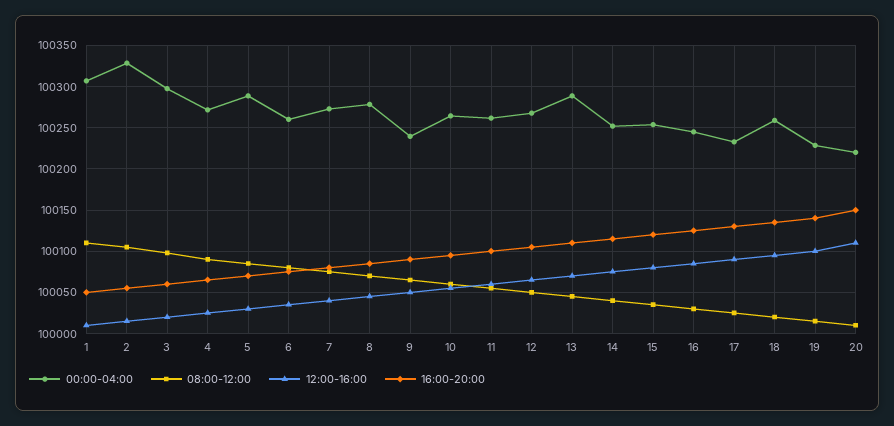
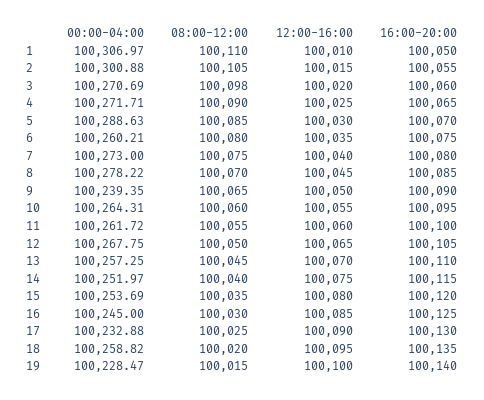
  {
    "00:00-04:00": {
      "1": 100306.97,
-     "2": 100330,
+     "2": 100300.88,
-     "3": 100300,
+     "3": 100270.69,
      "4": 100271.71,
      "5": 100288.63,
      "6": 100260.21,
      "7": 100273,
      "8": 100278.22,
      "9": 100239.35,
      "10": 100264.31,
      "11": 100261.72,
      "12": 100267.75,
-     "13": 100290,
+     "13": 100257.25,
      "14": 100251.97,
      "15": 100253.69,
      "16": 100245,
      "17": 100232.88,
      "18": 100258.82,
-     "19": 100228.47,
+     "19": 100228.47
-     "20": 100220
    },
    "08:00-12:00": {
      "1": 100110,
      "2": 100105,
      "3": 100098,
      "4": 100090,
      "5": 100085,
      "6": 100080,
      "7": 100075,
      "8": 100070,
      "9": 100065,
      "10": 100060,
      "11": 100055,
      "12": 100050,
      "13": 100045,
      "14": 100040,
      "15": 100035,
      "16": 100030,
      "17": 100025,
      "18": 100020,
-     "19": 100015,
+     "19": 100015
-     "20": 100010
    },
    "12:00-16:00": {
      "1": 100010,
      "2": 100015,
      "3": 100020,
      "4": 100025,
      "5": 100030,
      "6": 100035,
      "7": 100040,
      "8": 100045,
      "9": 100050,
      "10": 100055,
      "11": 100060,
      "12": 100065,
      "13": 100070,
      "14": 100075,
      "15": 100080,
      "16": 100085,
      "17": 100090,
      "18": 100095,
-     "19": 100100,
+     "19": 100100
-     "20": 100110
    },
    "16:00-20:00": {
      "1": 100050,
      "2": 100055,
      "3": 100060,
      "4": 100065,
      "5": 100070,
      "6": 100075,
      "7": 100080,
      "8": 100085,
      "9": 100090,
      "10": 100095,
      "11": 100100,
      "12": 100105,
      "13": 100110,
      "14": 100115,
      "15": 100120,
      "16": 100125,
      "17": 100130,
      "18": 100135,
-     "19": 100140,
+     "19": 100140
-     "20": 100150
    }
  }

